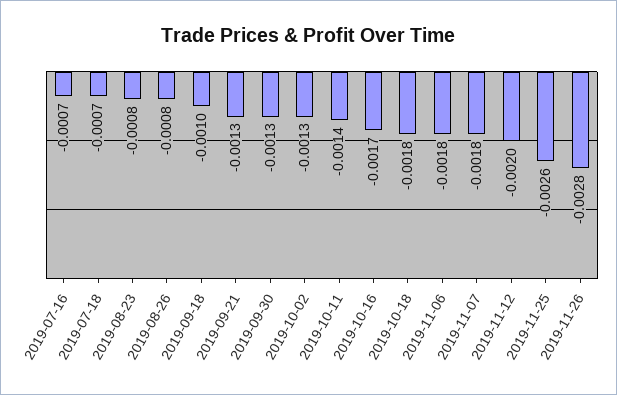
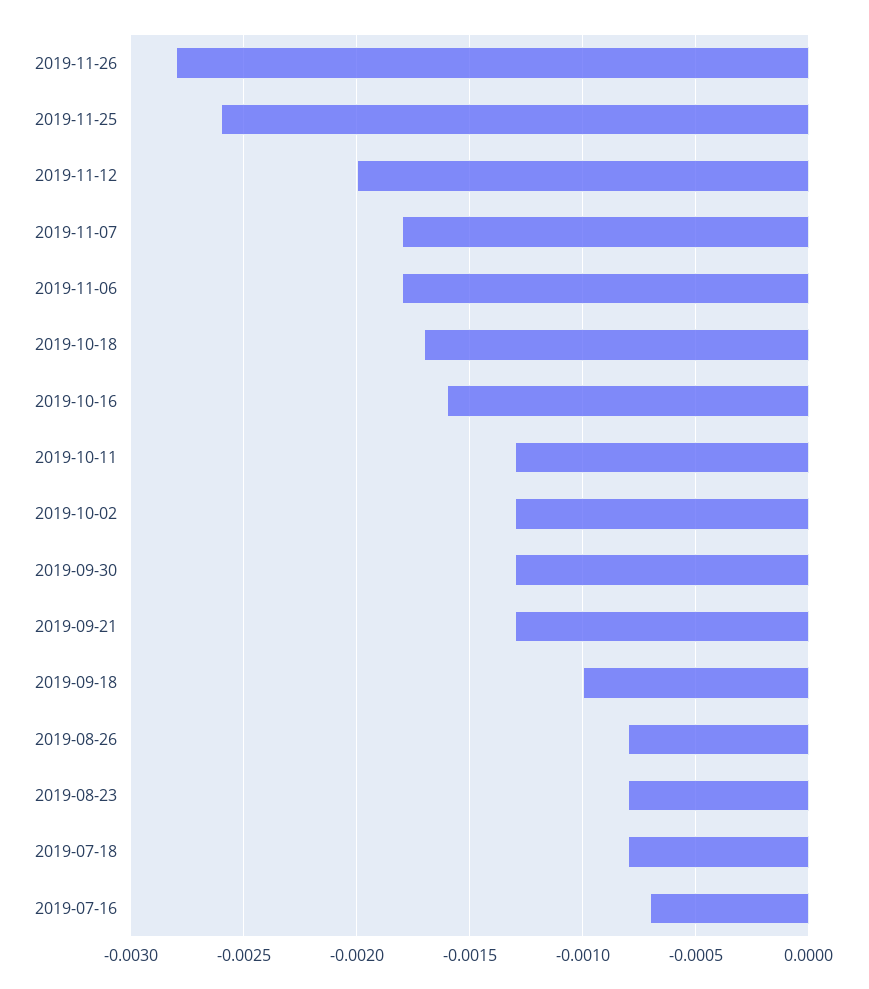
  {
    "2019-07-16": -0.0007,
-   "2019-07-18": -0.0007,
+   "2019-07-18": -0.0008,
    "2019-08-23": -0.0008,
    "2019-08-26": -0.0008,
    "2019-09-18": -0.001,
    "2019-09-21": -0.0013,
    "2019-09-30": -0.0013,
    "2019-10-02": -0.0013,
-   "2019-10-11": -0.0014,
+   "2019-10-11": -0.0013,
-   "2019-10-16": -0.0017,
+   "2019-10-16": -0.0016,
-   "2019-10-18": -0.0018,
+   "2019-10-18": -0.0017,
    "2019-11-06": -0.0018,
    "2019-11-07": -0.0018,
    "2019-11-12": -0.002,
    "2019-11-25": -0.0026,
    "2019-11-26": -0.0028
  }

